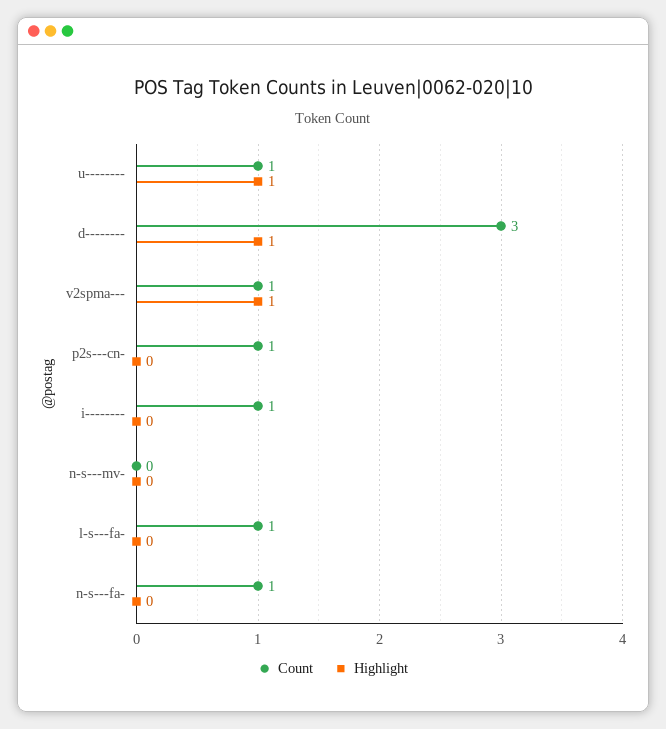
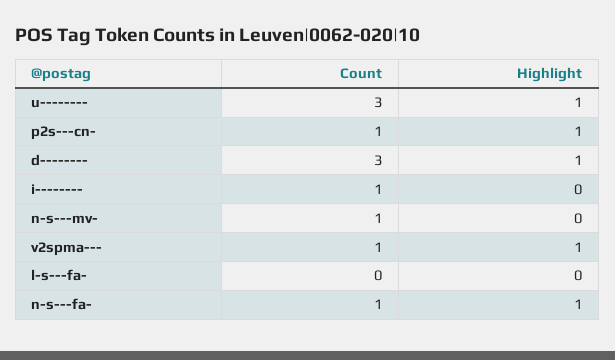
  {
    "Count": {
-     "u--------": 1,
+     "u--------": 3,
      "d--------": 3,
      "v2spma---": 1,
      "p2s---cn-": 1,
      "i--------": 1,
-     "n-s---mv-": 0,
+     "n-s---mv-": 1,
-     "l-s---fa-": 1,
+     "l-s---fa-": 0,
      "n-s---fa-": 1
    },
    "Highlight": {
      "u--------": 1,
      "d--------": 1,
      "v2spma---": 1,
-     "p2s---cn-": 0,
+     "p2s---cn-": 1,
      "i--------": 0,
      "n-s---mv-": 0,
      "l-s---fa-": 0,
-     "n-s---fa-": 0
+     "n-s---fa-": 1
    }
  }

